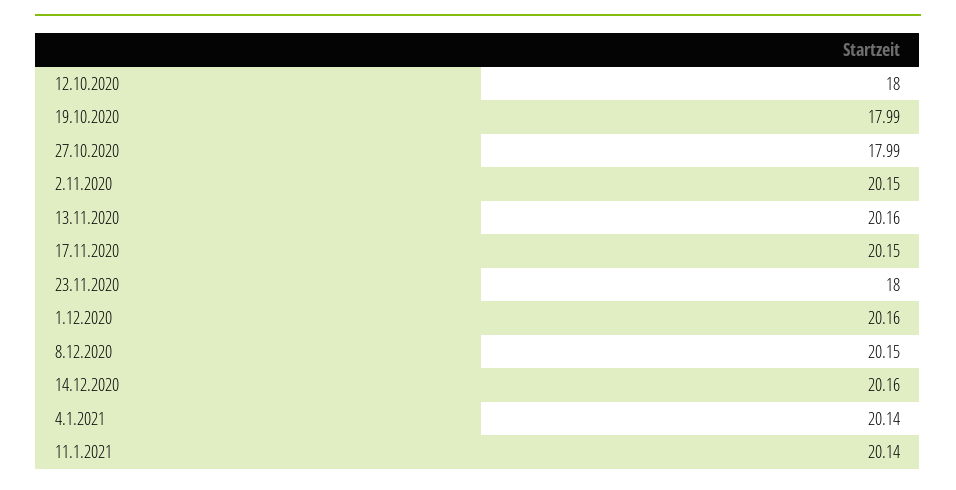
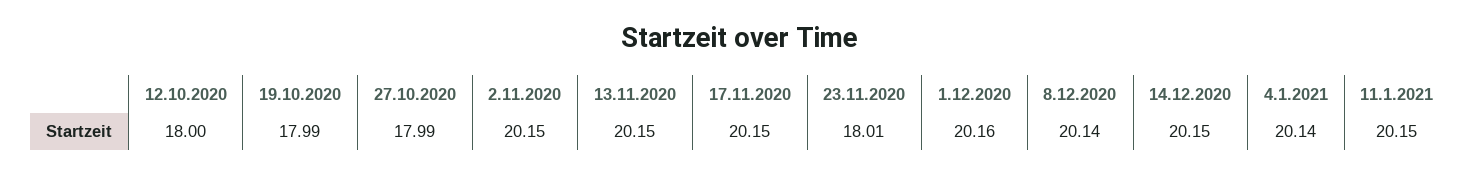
  {
    "12.10.2020": 18,
    "19.10.2020": 17.99,
    "27.10.2020": 17.99,
    "2.11.2020": 20.15,
-   "13.11.2020": 20.16,
+   "13.11.2020": 20.15,
    "17.11.2020": 20.15,
-   "23.11.2020": 18,
+   "23.11.2020": 18.01,
    "1.12.2020": 20.16,
-   "8.12.2020": 20.15,
+   "8.12.2020": 20.14,
-   "14.12.2020": 20.16,
+   "14.12.2020": 20.15,
    "4.1.2021": 20.14,
-   "11.1.2021": 20.14
+   "11.1.2021": 20.15
  }

